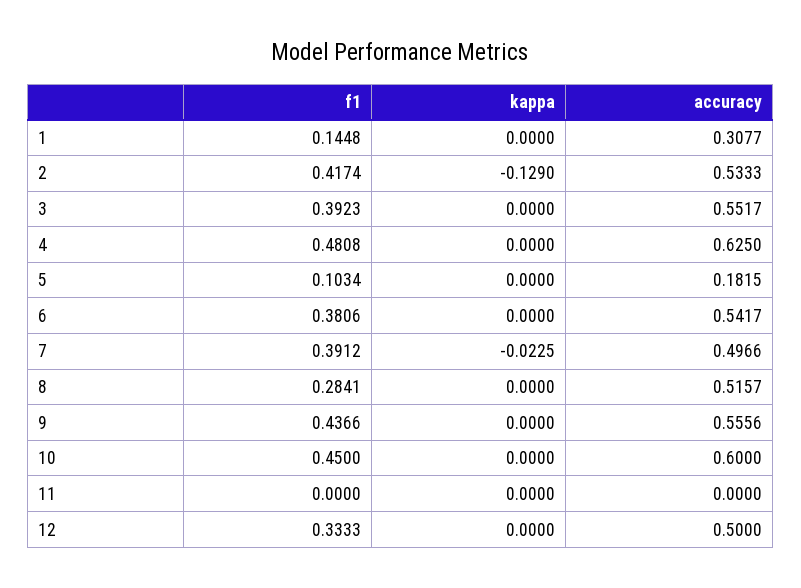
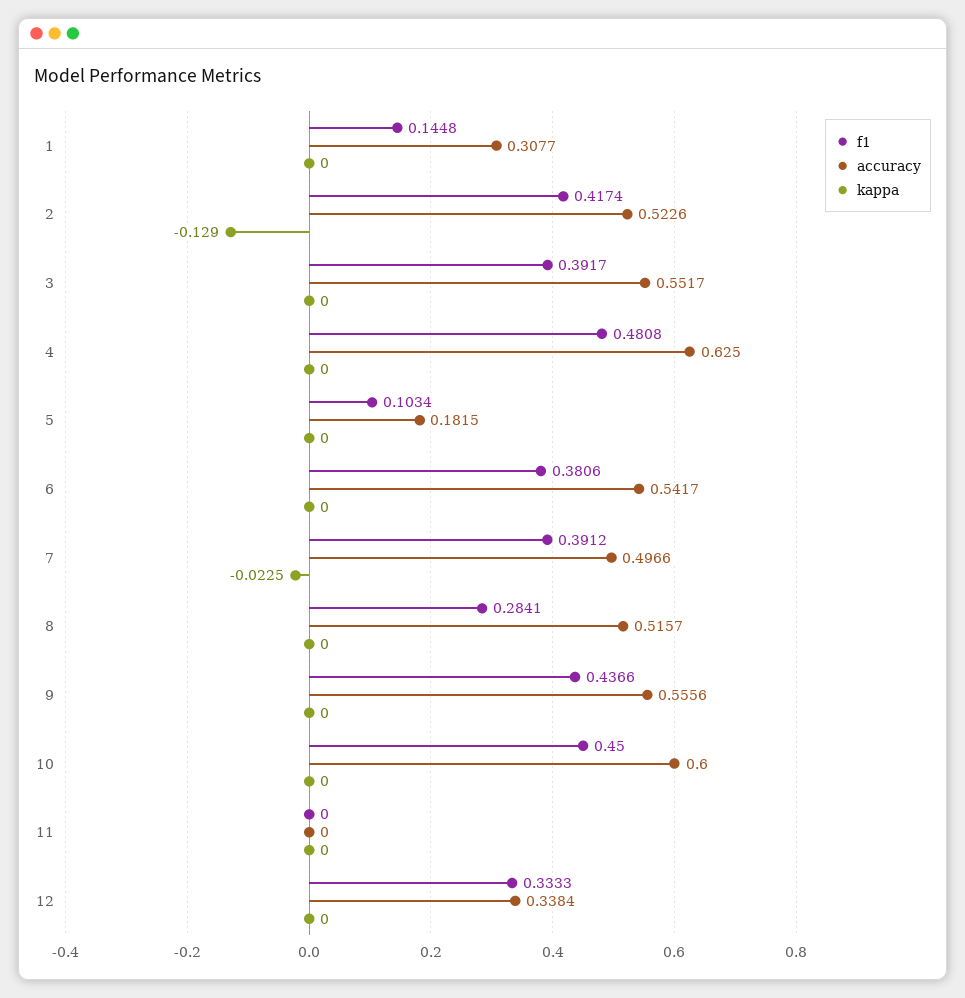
  {
    "f1": {
      "1": 0.1448,
      "2": 0.4174,
-     "3": 0.3923,
+     "3": 0.3917,
      "4": 0.4808,
      "5": 0.1034,
      "6": 0.3806,
      "7": 0.3912,
      "8": 0.2841,
      "9": 0.4366,
      "10": 0.45,
      "11": 0,
      "12": 0.3333
    },
    "kappa": {
      "1": 0,
      "2": -0.129,
      "3": 0,
      "4": 0,
      "5": 0,
      "6": 0,
      "7": -0.0225,
      "8": 0,
      "9": 0,
      "10": 0,
      "11": 0,
      "12": 0
    },
    "accuracy": {
      "1": 0.3077,
-     "2": 0.5333,
+     "2": 0.5226,
      "3": 0.5517,
      "4": 0.625,
      "5": 0.1815,
      "6": 0.5417,
      "7": 0.4966,
      "8": 0.5157,
      "9": 0.5556,
      "10": 0.6,
      "11": 0,
-     "12": 0.5
+     "12": 0.3384
    }
  }

